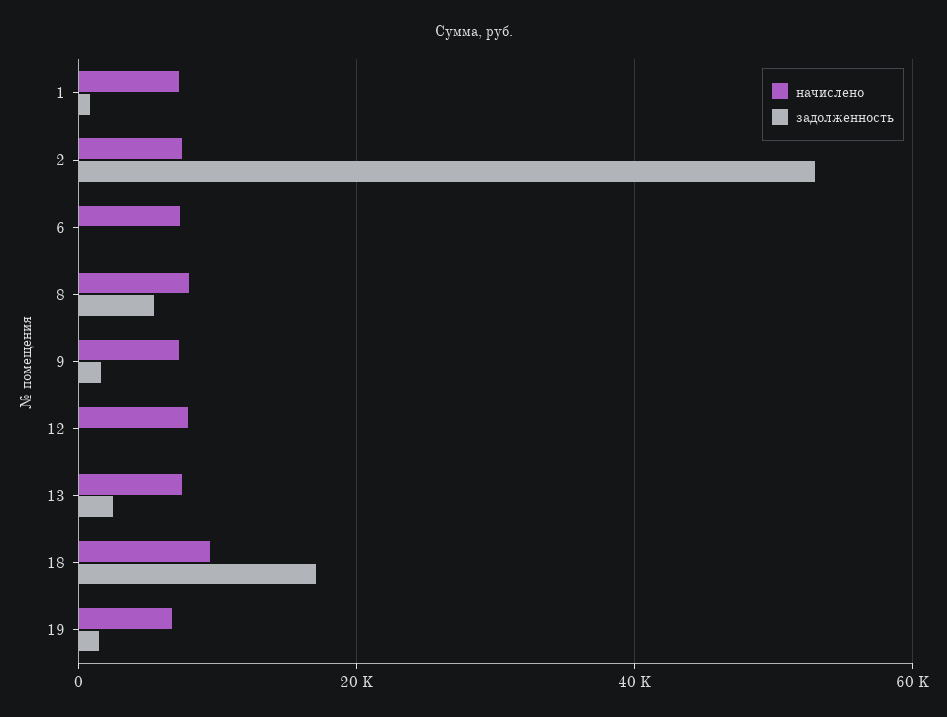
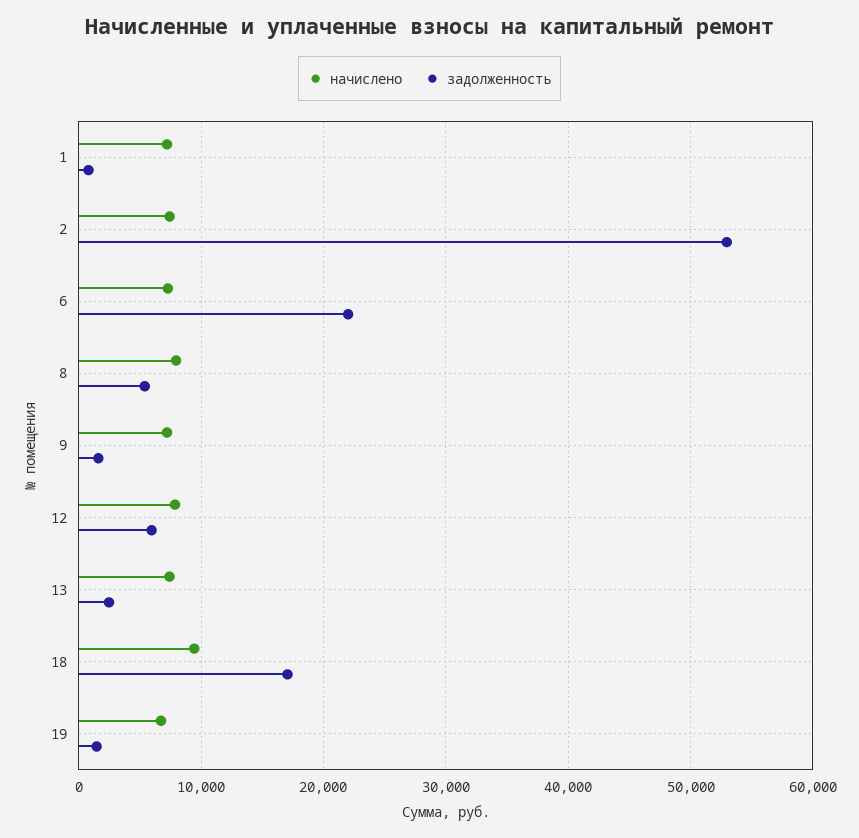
  {
    "начислено": {
      "1": 7000,
      "2": 7000,
      "6": 7000,
      "8": 8000,
      "9": 7000,
      "12": 8000,
      "13": 7000,
      "18": 9000,
      "19": 7000
    },
    "задолженность": {
      "1": 1000,
      "2": 53000,
-     "6": 0,
+     "6": 22000,
      "8": 5000,
      "9": 2000,
-     "12": 0,
+     "12": 6000,
      "13": 2000,
      "18": 17000,
      "19": 1000
    }
  }

